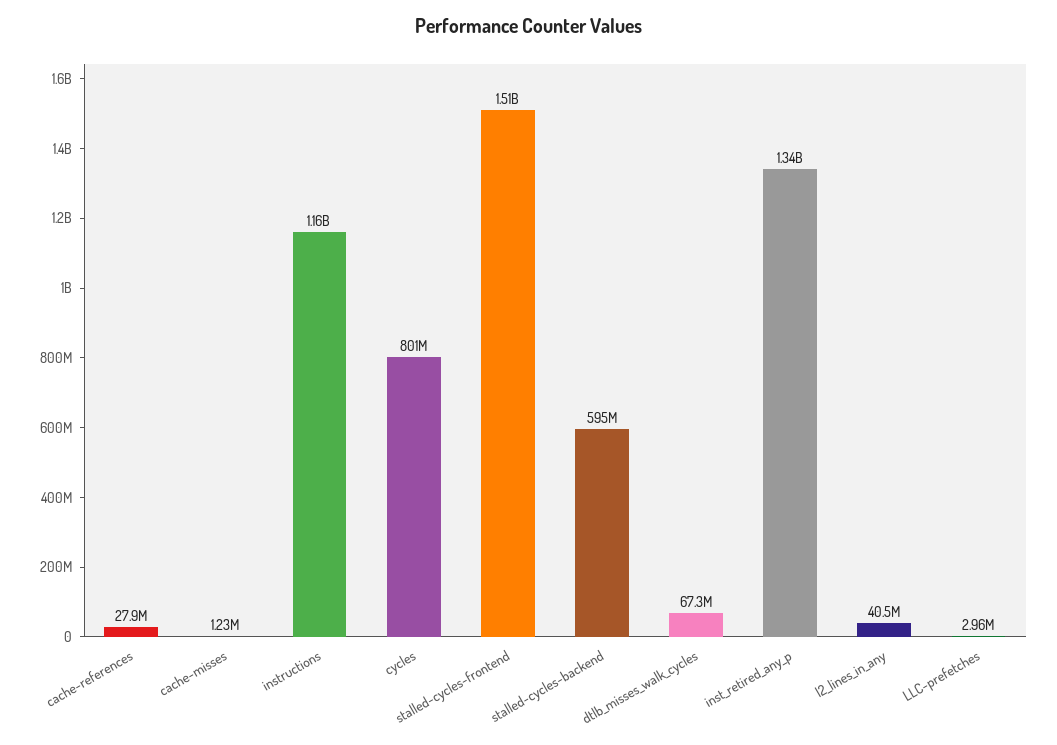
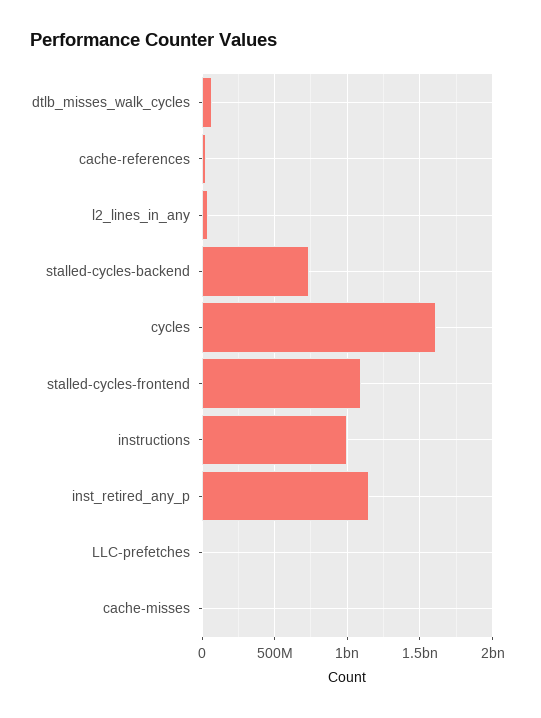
  {
    "cache-references": 27900000,
    "cache-misses": 1230000,
-   "instructions": 1160000000,
+   "instructions": 1000000000,
-   "cycles": 801000000,
+   "cycles": 1600000000,
-   "stalled-cycles-frontend": 1510000000,
+   "stalled-cycles-frontend": 1100000000,
-   "stalled-cycles-backend": 595000000,
+   "stalled-cycles-backend": 750000000,
    "dtlb_misses_walk_cycles": 67300000,
-   "inst_retired_any_p": 1340000000,
+   "inst_retired_any_p": 1150000000,
    "l2_lines_in_any": 40500000,
    "LLC-prefetches": 2960000
  }

